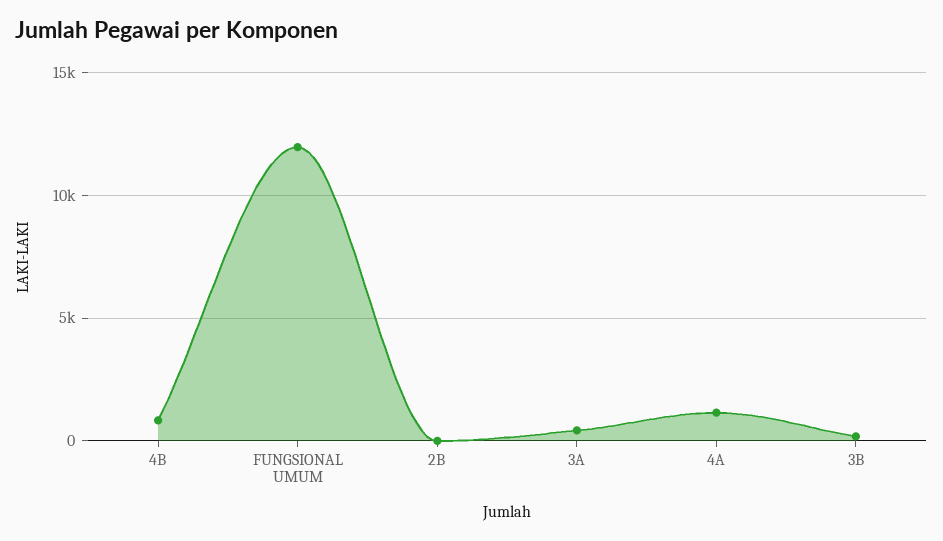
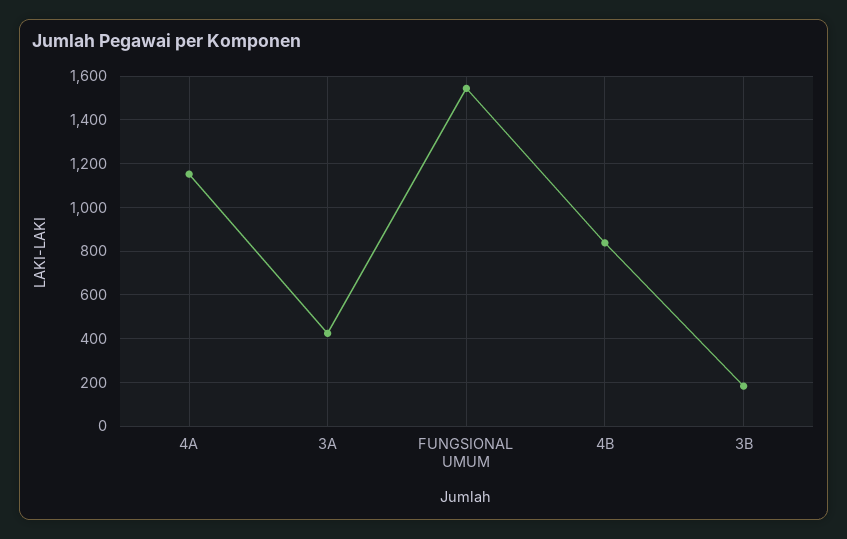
  {
    "4B": 850,
-   "FUNGSIONAL UMUM": 12000,
+   "FUNGSIONAL UMUM": 1550,
-   "2B": 0,
    "3A": 400,
    "4A": 1150,
    "3B": 200
  }

